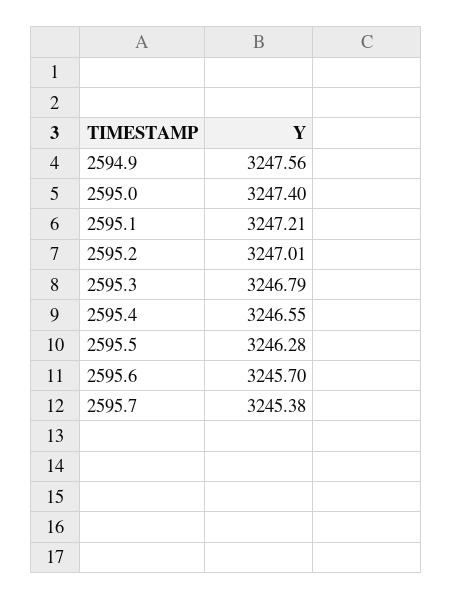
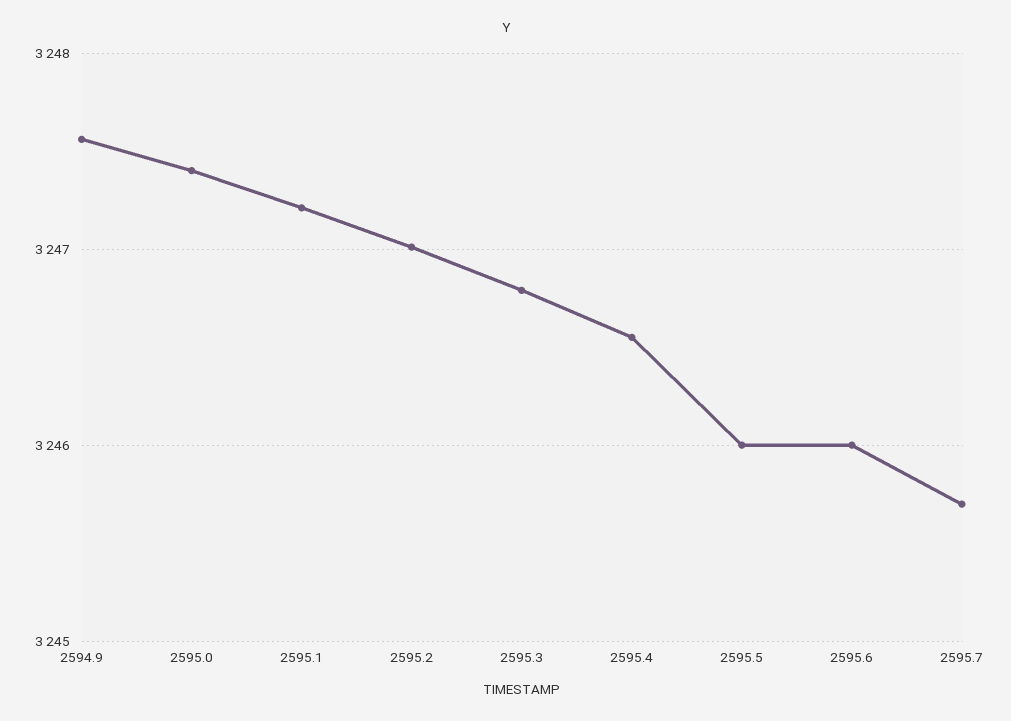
  {
    "2594.9": 3247.56,
    "2595.0": 3247.4,
    "2595.1": 3247.21,
    "2595.2": 3247.01,
    "2595.3": 3246.79,
    "2595.4": 3246.55,
-   "2595.5": 3246.28,
+   "2595.5": 3246,
-   "2595.6": 3245.7,
+   "2595.6": 3246,
-   "2595.7": 3245.38
+   "2595.7": 3245.7
  }

